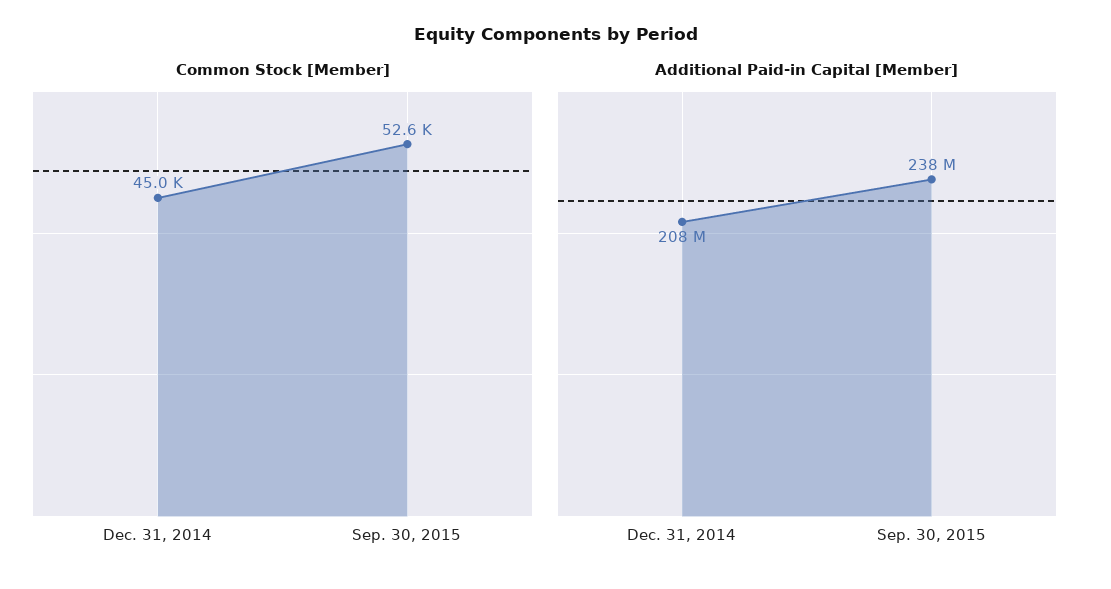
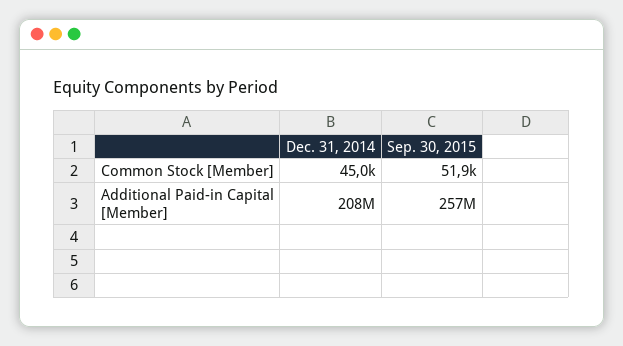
  {
    "Common Stock [Member]": {
      "Dec. 31, 2014": 45000,
-     "Sep. 30, 2015": 52600
+     "Sep. 30, 2015": 51900
    },
    "Additional Paid-in Capital [Member]": {
      "Dec. 31, 2014": 208000000,
-     "Sep. 30, 2015": 238000000
+     "Sep. 30, 2015": 257000000
    }
  }

